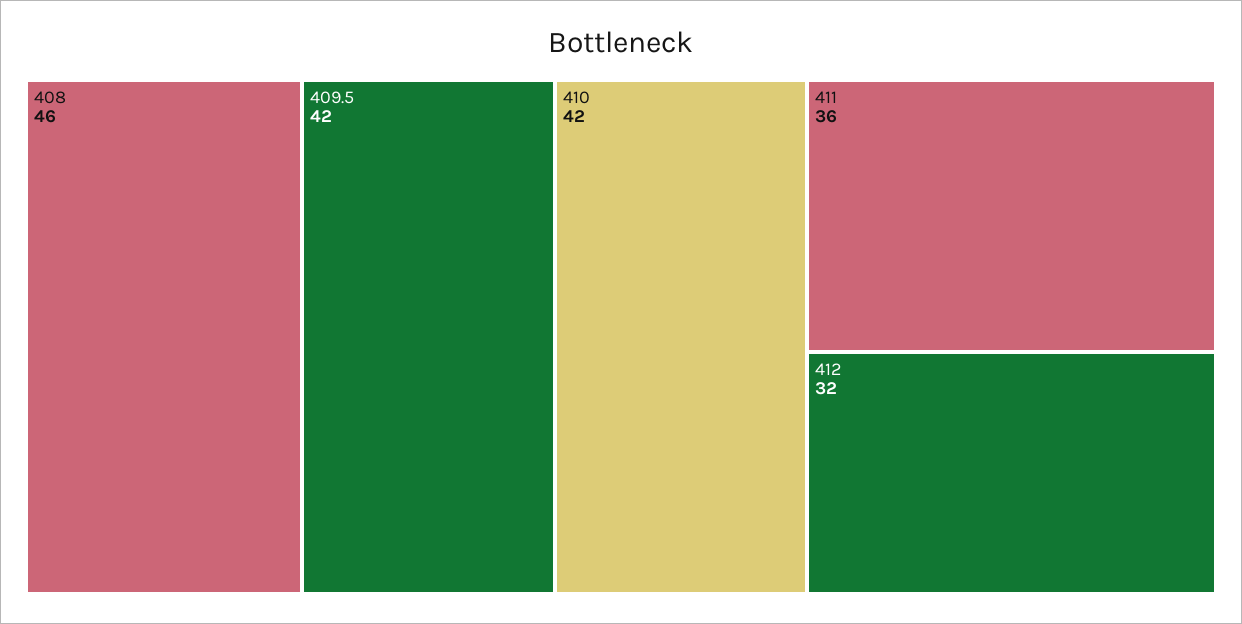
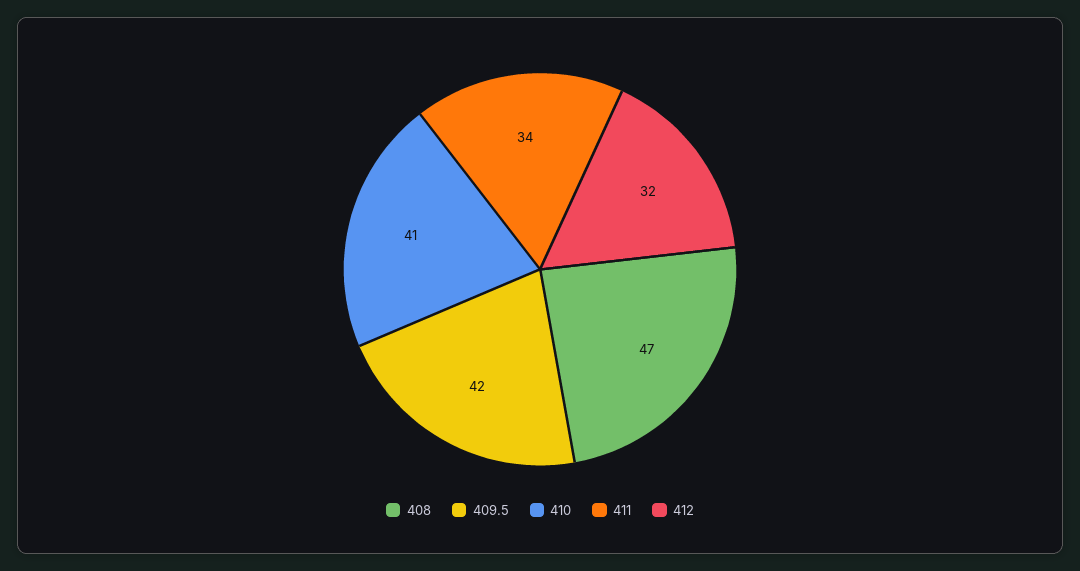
  {
-   "408": 46,
+   "408": 47,
    "409.5": 42,
-   "410": 42,
+   "410": 41,
-   "411": 36,
+   "411": 34,
    "412": 32
  }

